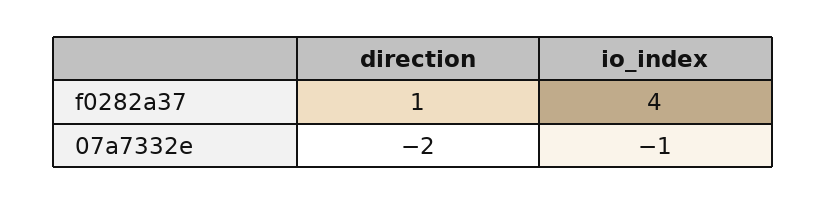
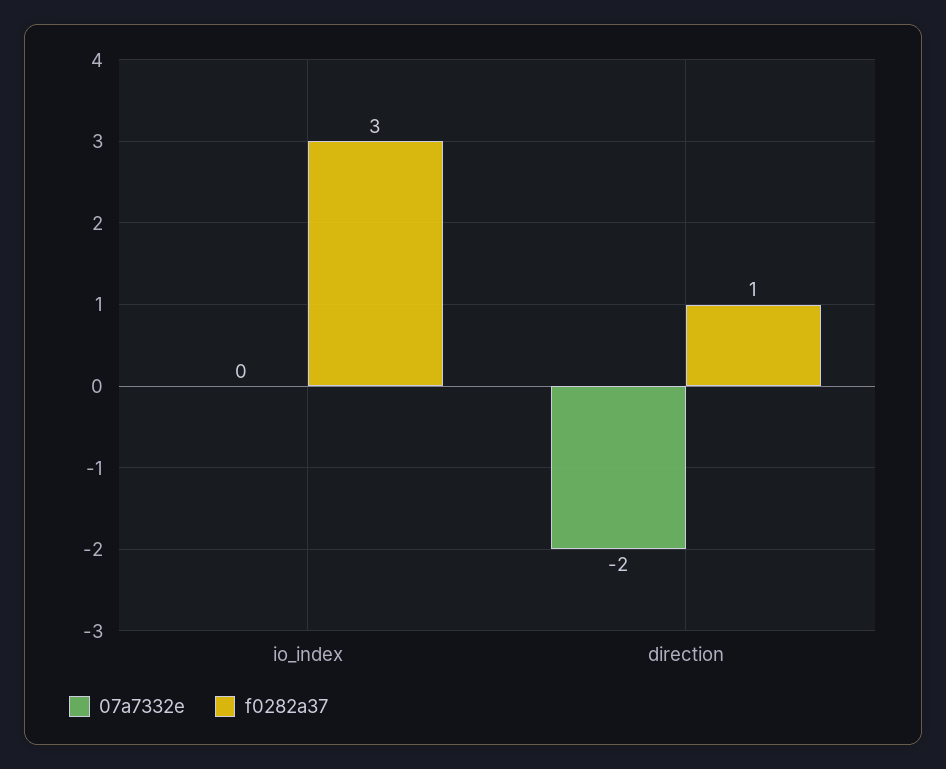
  {
    "f0282a37": {
      "direction": 1,
-     "io_index": 4
+     "io_index": 3
    },
    "07a7332e": {
      "direction": -2,
-     "io_index": -1
+     "io_index": 0
    }
  }

